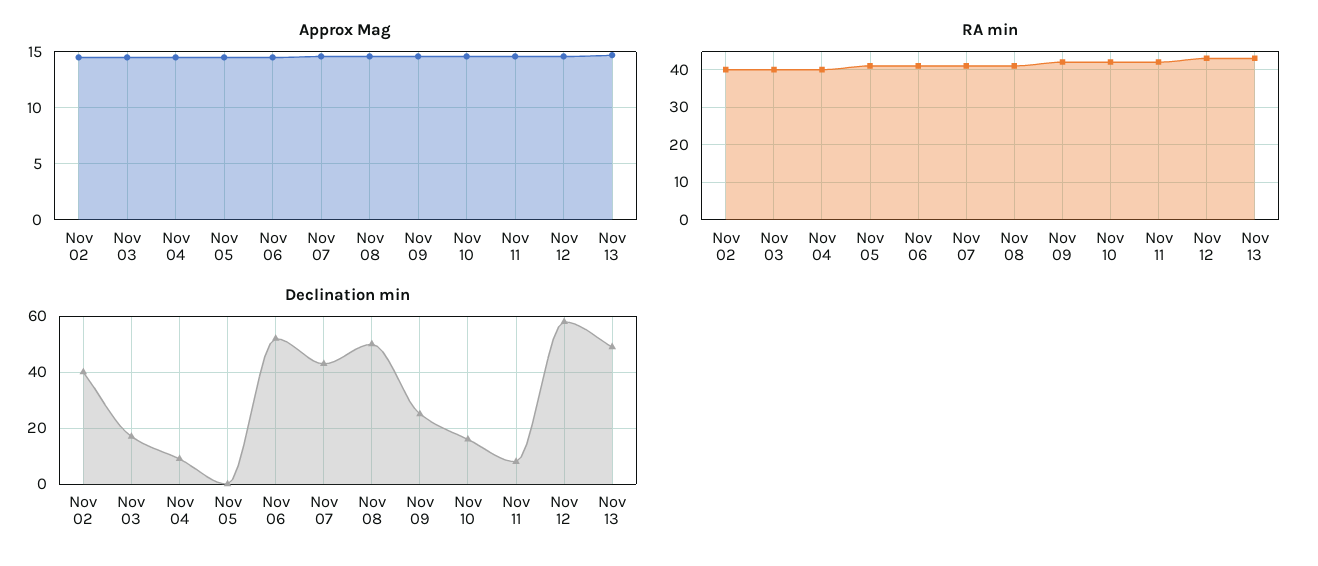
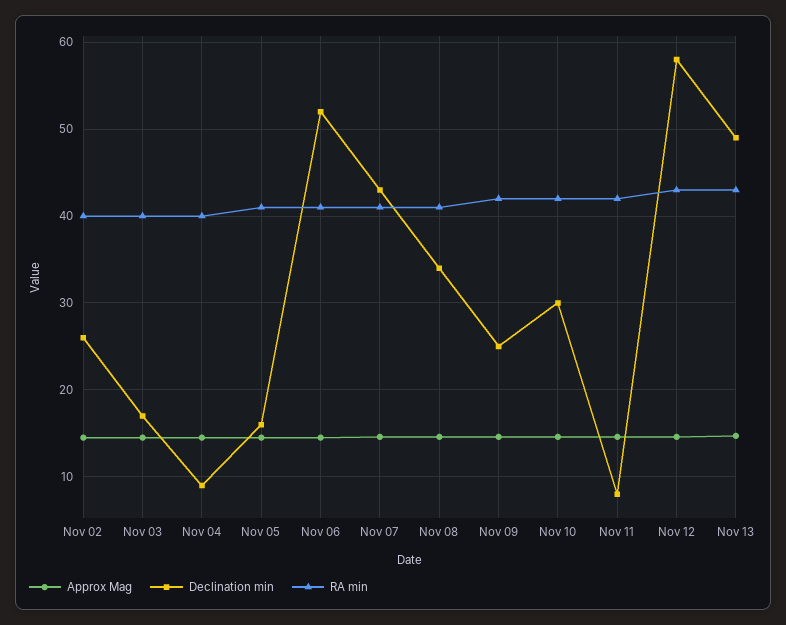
  {
    "Approx Mag": {
      "Nov 02": 15,
      "Nov 03": 15,
      "Nov 04": 15,
      "Nov 05": 15,
      "Nov 06": 15,
      "Nov 07": 15,
      "Nov 08": 15,
      "Nov 09": 15,
      "Nov 10": 15,
      "Nov 11": 15,
      "Nov 12": 15,
      "Nov 13": 15
    },
    "RA min": {
      "Nov 02": 40,
      "Nov 03": 40,
      "Nov 04": 40,
      "Nov 05": 41,
      "Nov 06": 41,
      "Nov 07": 41,
      "Nov 08": 41,
      "Nov 09": 42,
      "Nov 10": 42,
      "Nov 11": 42,
      "Nov 12": 43,
      "Nov 13": 43
    },
    "Declination min": {
-     "Nov 02": 40,
+     "Nov 02": 26,
      "Nov 03": 17,
      "Nov 04": 9,
-     "Nov 05": 0,
+     "Nov 05": 16,
      "Nov 06": 52,
      "Nov 07": 43,
-     "Nov 08": 50,
+     "Nov 08": 34,
      "Nov 09": 25,
-     "Nov 10": 15,
+     "Nov 10": 30,
      "Nov 11": 8,
      "Nov 12": 58,
      "Nov 13": 49
    }
  }

